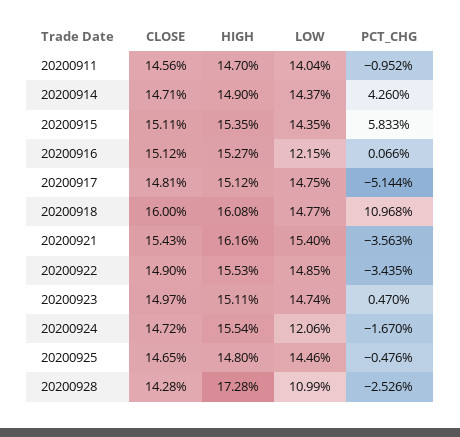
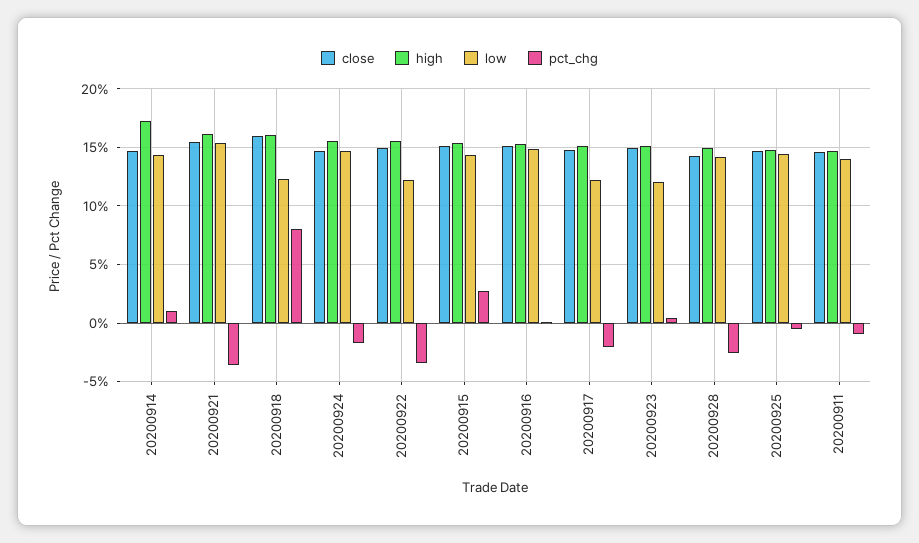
  {
    "CLOSE": {
      "20200911": 14.56,
      "20200914": 14.71,
      "20200915": 15.11,
      "20200916": 15.12,
      "20200917": 14.81,
      "20200918": 16,
      "20200921": 15.43,
      "20200922": 14.9,
      "20200923": 14.97,
      "20200924": 14.72,
      "20200925": 14.65,
      "20200928": 14.28
    },
    "HIGH": {
      "20200911": 14.7,
-     "20200914": 14.9,
+     "20200914": 17,
      "20200915": 15.35,
      "20200916": 15.27,
      "20200917": 15.12,
      "20200918": 16.08,
      "20200921": 16.16,
      "20200922": 15.53,
      "20200923": 15.11,
      "20200924": 15.54,
      "20200925": 14.8,
-     "20200928": 17.28
+     "20200928": 15
    },
    "LOW": {
      "20200911": 14.04,
      "20200914": 14.37,
      "20200915": 14.35,
-     "20200916": 12.15,
+     "20200916": 15,
-     "20200917": 14.75,
+     "20200917": 12,
-     "20200918": 14.77,
+     "20200918": 12,
      "20200921": 15.4,
-     "20200922": 14.85,
+     "20200922": 12,
-     "20200923": 14.74,
+     "20200923": 12,
-     "20200924": 12.06,
+     "20200924": 15,
      "20200925": 14.46,
-     "20200928": 10.99
+     "20200928": 14
    },
    "PCT_CHG": {
      "20200911": -0.952,
-     "20200914": 4.26,
+     "20200914": 1,
-     "20200915": 5.833,
+     "20200915": 3,
      "20200916": 0.066,
-     "20200917": -5.144,
+     "20200917": -2,
-     "20200918": 10.968,
+     "20200918": 8,
      "20200921": -3.563,
      "20200922": -3.435,
      "20200923": 0.47,
      "20200924": -1.67,
      "20200925": -0.476,
      "20200928": -2.526
    }
  }

